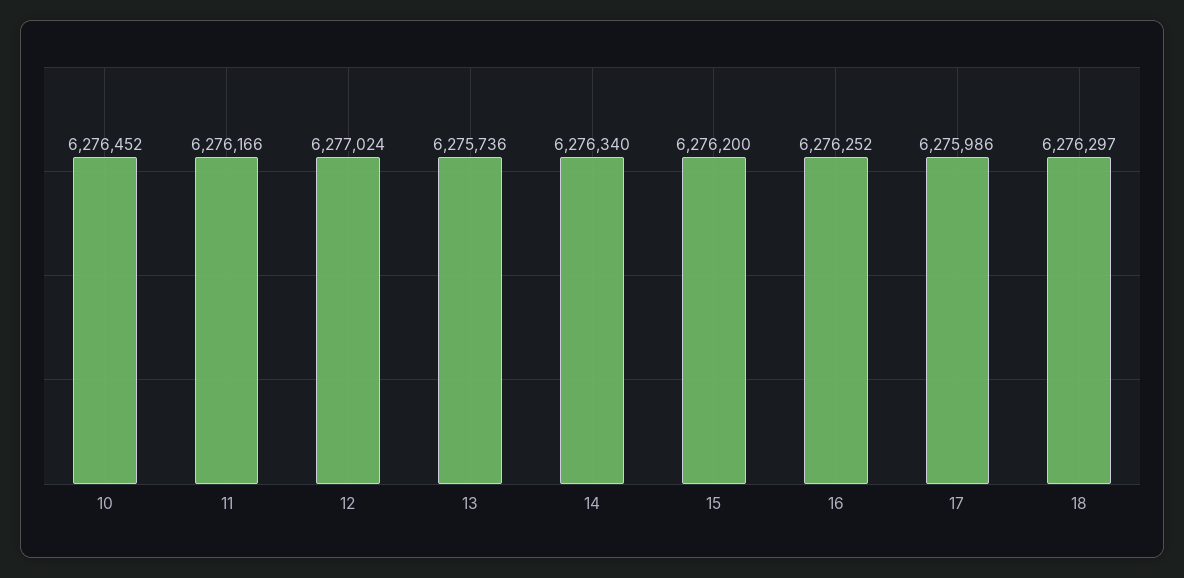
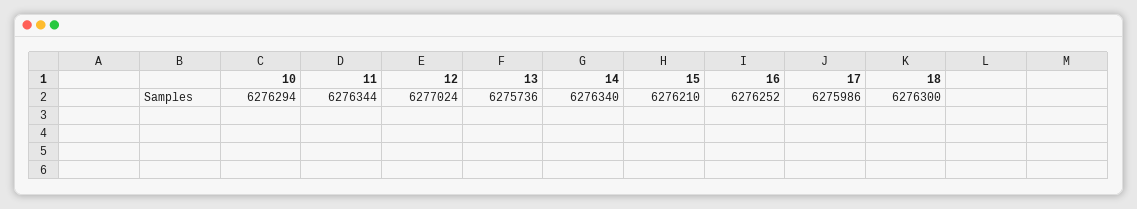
  {
-   "10": 6276452,
+   "10": 6276294,
-   "11": 6276166,
+   "11": 6276344,
    "12": 6277024,
    "13": 6275736,
    "14": 6276340,
-   "15": 6276200,
+   "15": 6276210,
    "16": 6276252,
    "17": 6275986,
-   "18": 6276297
+   "18": 6276300
  }

